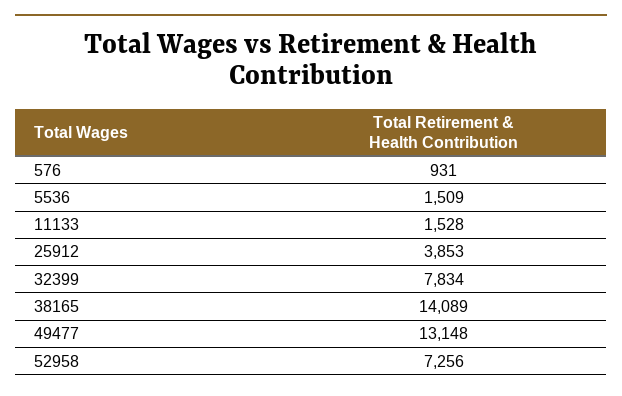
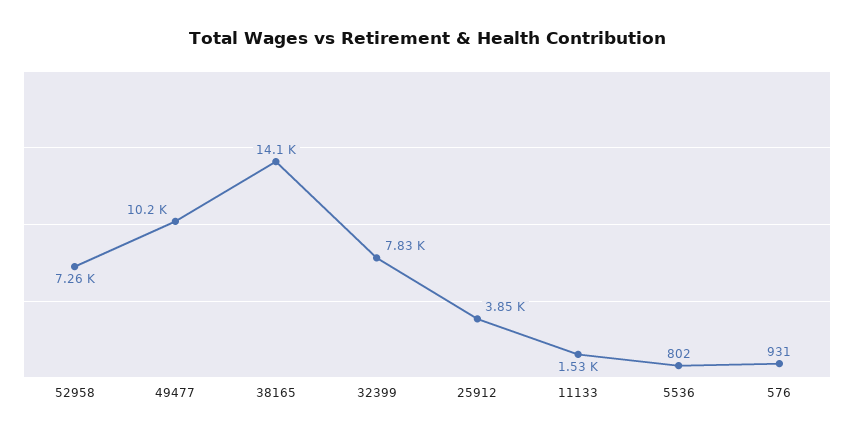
  {
    "576": 931,
-   "5536": 1509,
+   "5536": 802,
    "11133": 1528,
    "25912": 3853,
    "32399": 7834,
    "38165": 14089,
-   "49477": 13148,
+   "49477": 10200,
    "52958": 7256
  }

